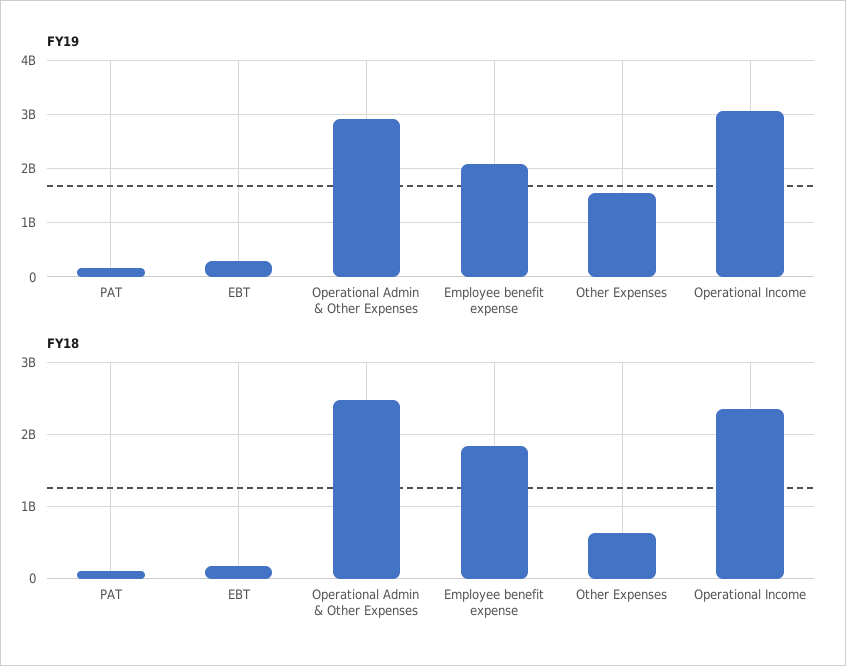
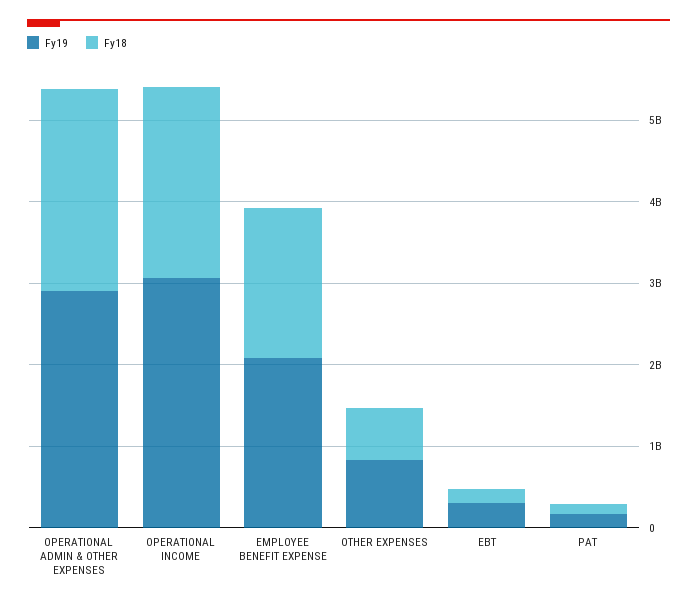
  {
    "FY19": {
      "PAT": 200000000,
      "EBT": 400000000,
      "Operational Admin & Other Expenses": 3000000000,
      "Employee benefit expense": 2000000000,
-     "Other Expenses": 1600000000,
+     "Other Expenses": 800000000,
      "Operational Income": 3000000000
    },
    "FY18": {
      "PAT": 100000000,
      "EBT": 200000000,
      "Operational Admin & Other Expenses": 2500000000,
      "Employee benefit expense": 1800000000,
      "Other Expenses": 600000000,
      "Operational Income": 2400000000
    }
  }

